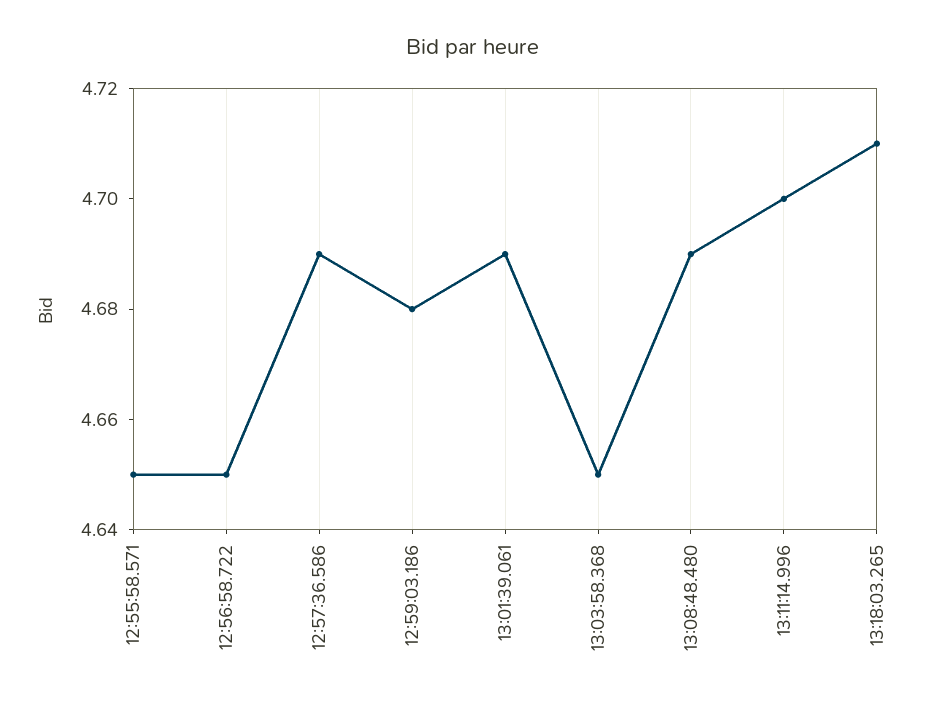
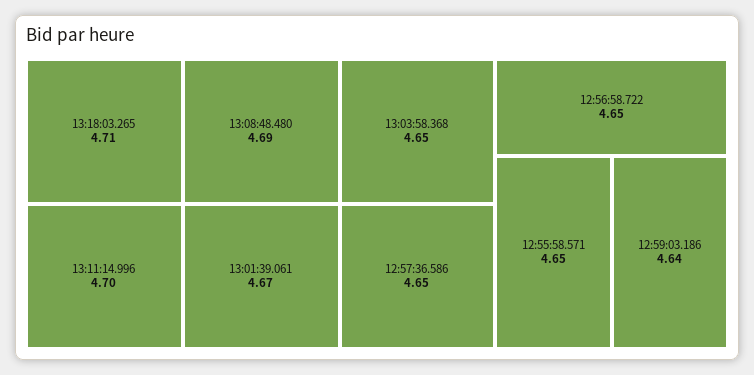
  {
    "12:55:58.571": 4.65,
    "12:56:58.722": 4.65,
-   "12:57:36.586": 4.69,
+   "12:57:36.586": 4.65,
-   "12:59:03.186": 4.68,
+   "12:59:03.186": 4.64,
-   "13:01:39.061": 4.69,
+   "13:01:39.061": 4.67,
    "13:03:58.368": 4.65,
    "13:08:48.480": 4.69,
    "13:11:14.996": 4.7,
    "13:18:03.265": 4.71
  }

